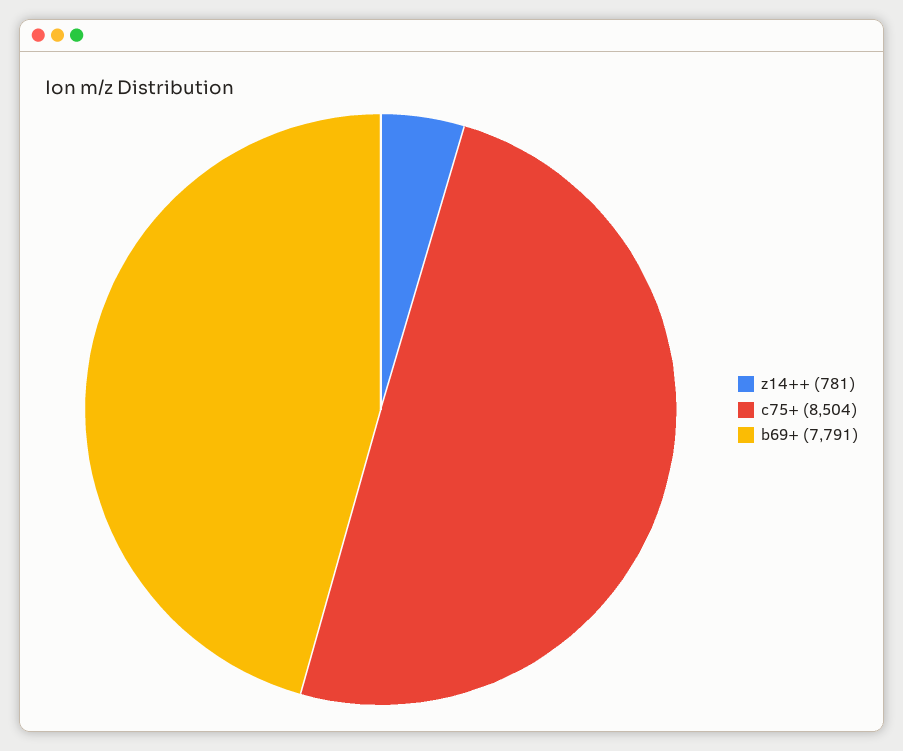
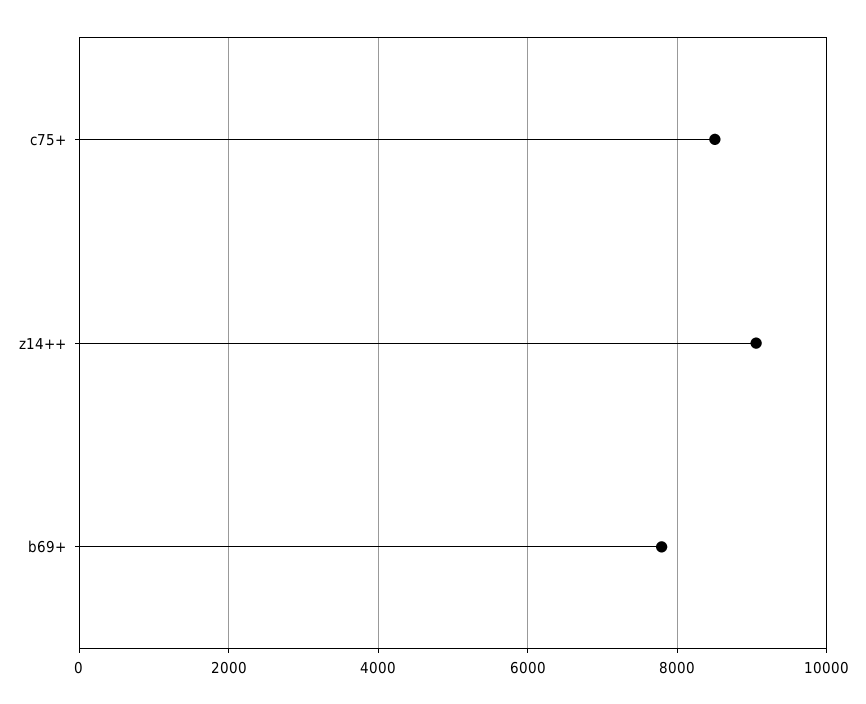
  {
-   "z14++": 781,
+   "z14++": 9000,
    "c75+": 8504,
    "b69+": 7791
  }

